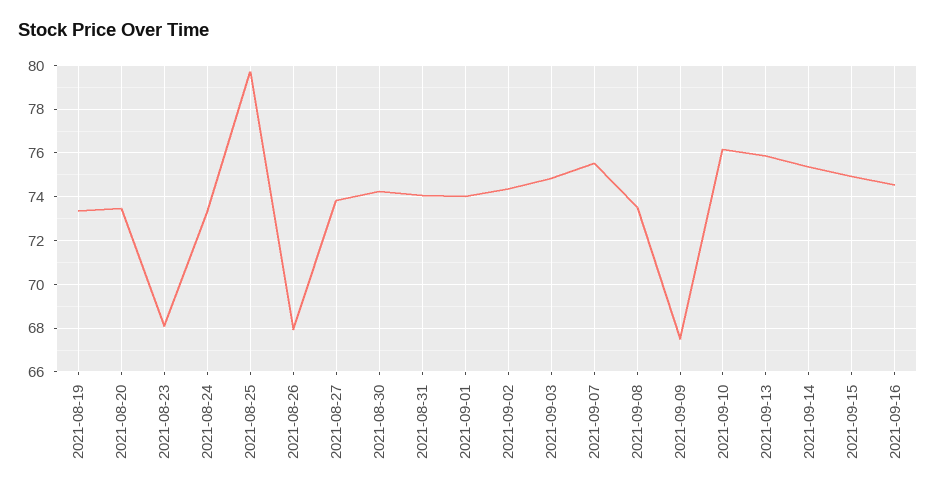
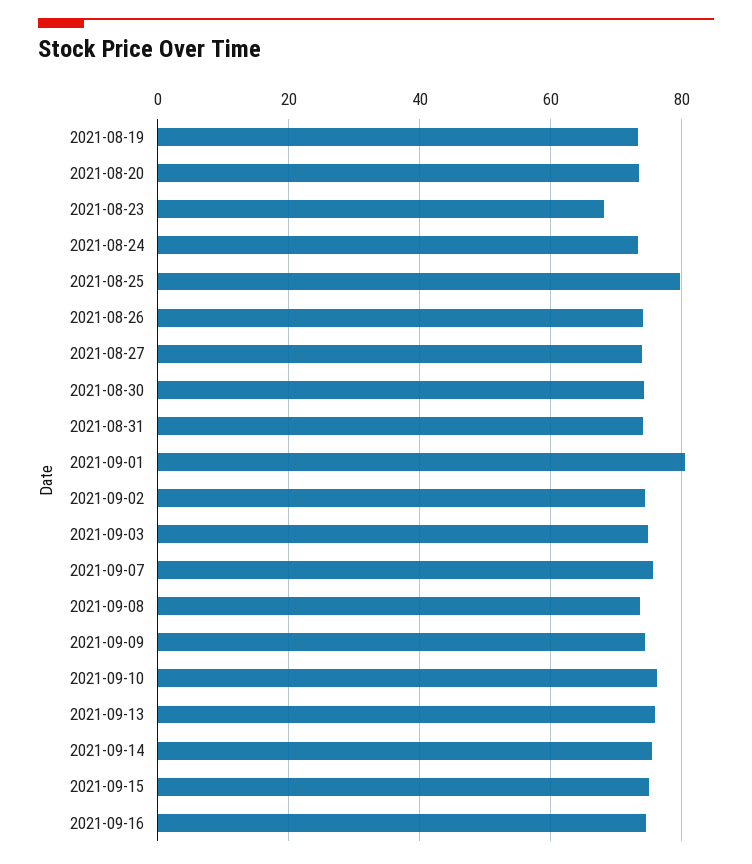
  {
    "2021-08-19": 73.5,
    "2021-08-20": 73.5,
    "2021-08-23": 68,
    "2021-08-24": 73.5,
    "2021-08-25": 79.5,
-   "2021-08-26": 68,
+   "2021-08-26": 74,
    "2021-08-27": 74,
    "2021-08-30": 74.5,
    "2021-08-31": 74,
-   "2021-09-01": 74,
+   "2021-09-01": 80,
    "2021-09-02": 74.5,
    "2021-09-03": 75,
    "2021-09-07": 75.5,
    "2021-09-08": 73.5,
-   "2021-09-09": 67.5,
+   "2021-09-09": 74,
    "2021-09-10": 76,
    "2021-09-13": 76,
    "2021-09-14": 75.5,
    "2021-09-15": 75,
    "2021-09-16": 74.5
  }

